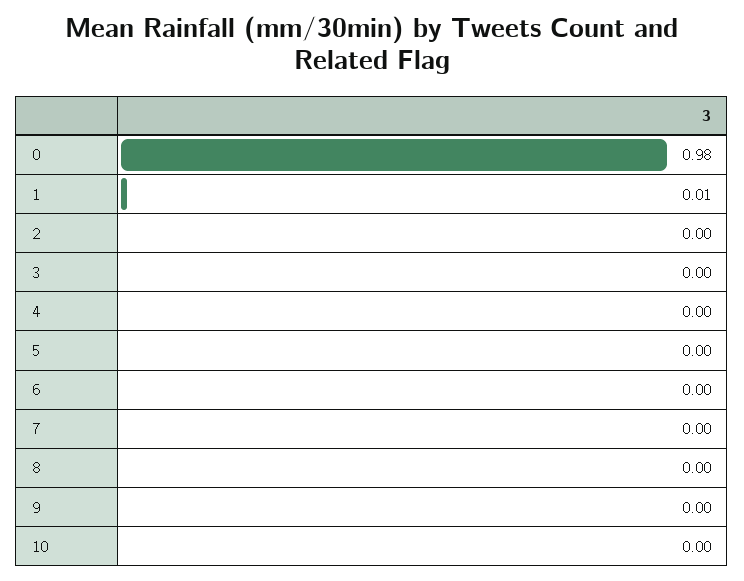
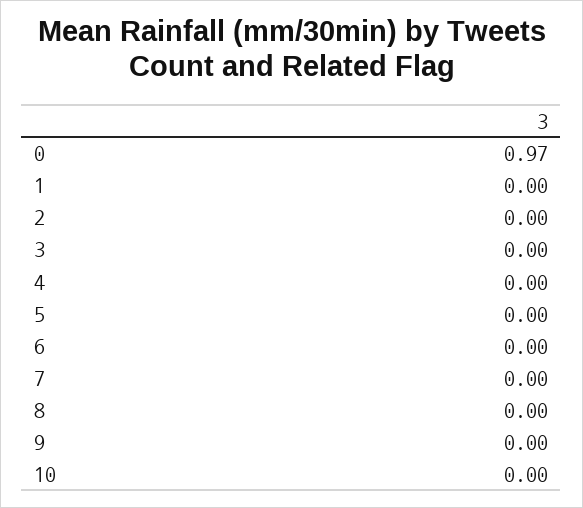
  {
-   "0": 0.98,
+   "0": 0.97,
-   "1": 0.01,
+   "1": 0,
    "2": 0,
    "3": 0,
    "4": 0,
    "5": 0,
    "6": 0,
    "7": 0,
    "8": 0,
    "9": 0,
    "10": 0
  }

